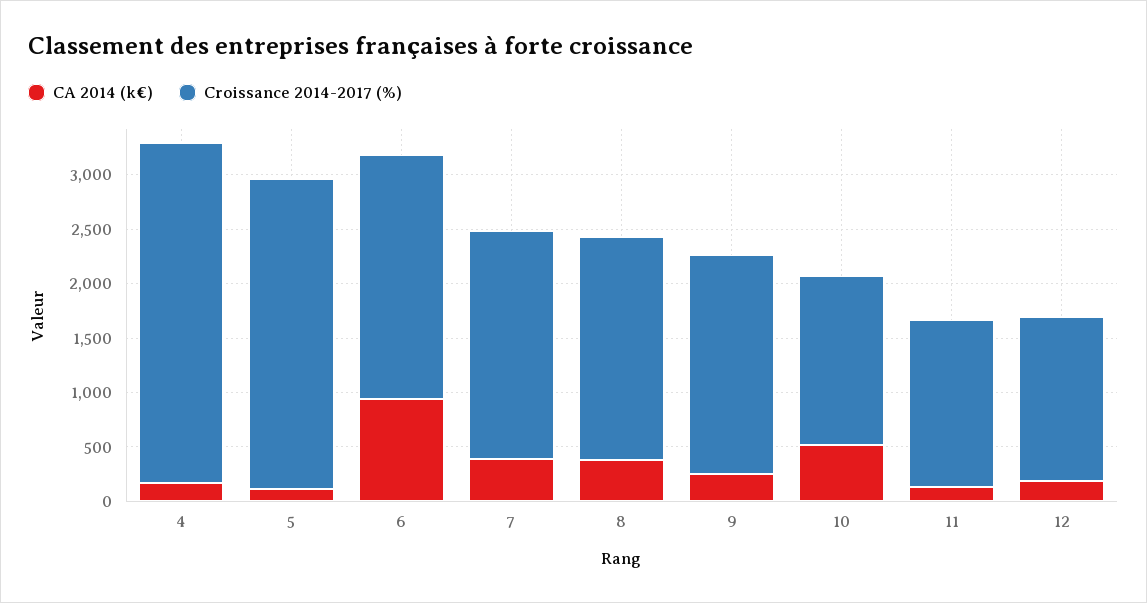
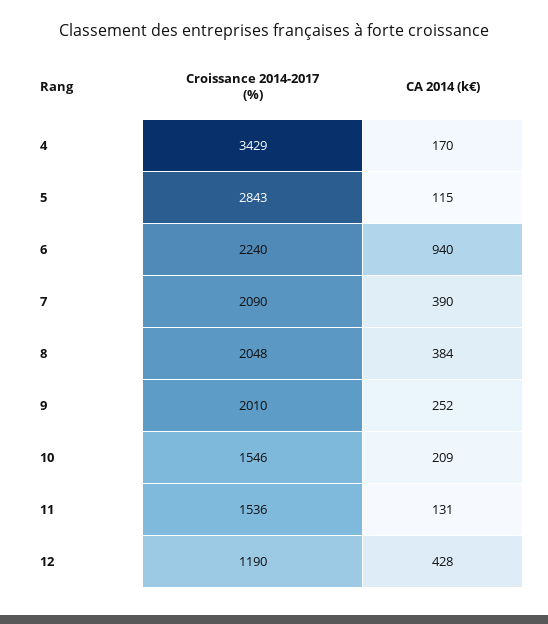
  {
    "CA 2014 (k€)": {
      "4": 170,
      "5": 115,
      "6": 940,
      "7": 390,
      "8": 384,
      "9": 252,
-     "10": 500,
+     "10": 209,
      "11": 131,
-     "12": 200
+     "12": 428
    },
    "Croissance 2014-2017 (%)": {
-     "4": 3100,
+     "4": 3429,
      "5": 2843,
      "6": 2240,
      "7": 2090,
      "8": 2048,
      "9": 2010,
      "10": 1546,
      "11": 1536,
-     "12": 1500
+     "12": 1190
    }
  }

